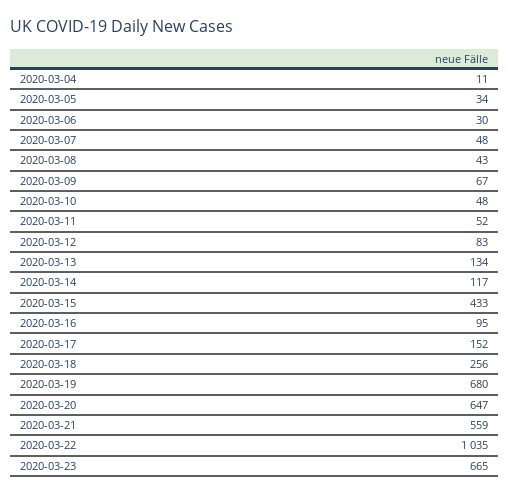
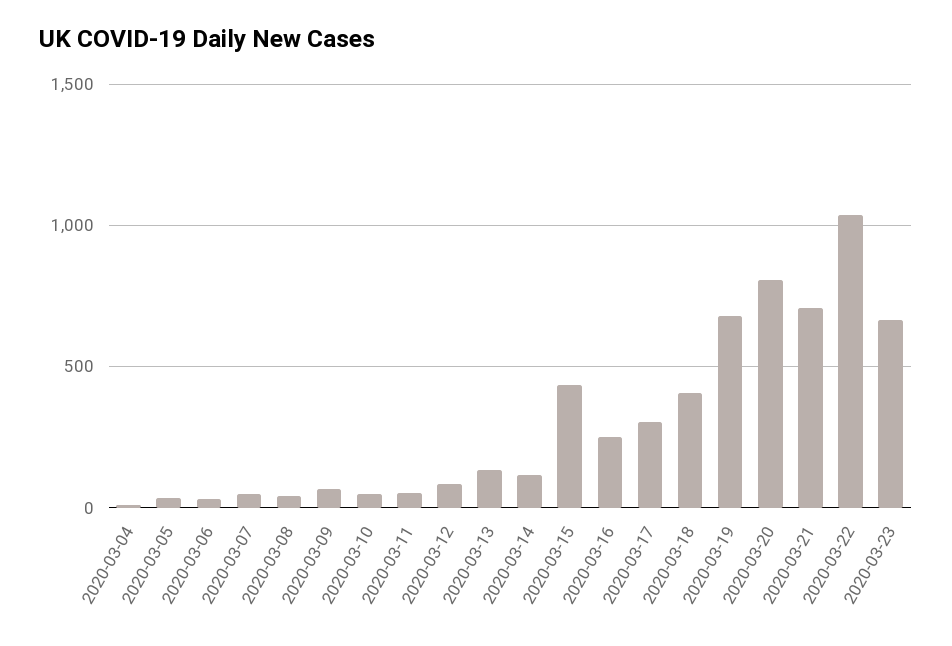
  {
    "2020-03-04": 11,
    "2020-03-05": 34,
    "2020-03-06": 30,
    "2020-03-07": 48,
    "2020-03-08": 43,
    "2020-03-09": 67,
    "2020-03-10": 48,
    "2020-03-11": 52,
    "2020-03-12": 83,
    "2020-03-13": 134,
    "2020-03-14": 117,
    "2020-03-15": 433,
-   "2020-03-16": 95,
+   "2020-03-16": 250,
-   "2020-03-17": 152,
+   "2020-03-17": 300,
-   "2020-03-18": 256,
+   "2020-03-18": 400,
    "2020-03-19": 680,
-   "2020-03-20": 647,
+   "2020-03-20": 800,
-   "2020-03-21": 559,
+   "2020-03-21": 700,
    "2020-03-22": 1035,
    "2020-03-23": 665
  }

